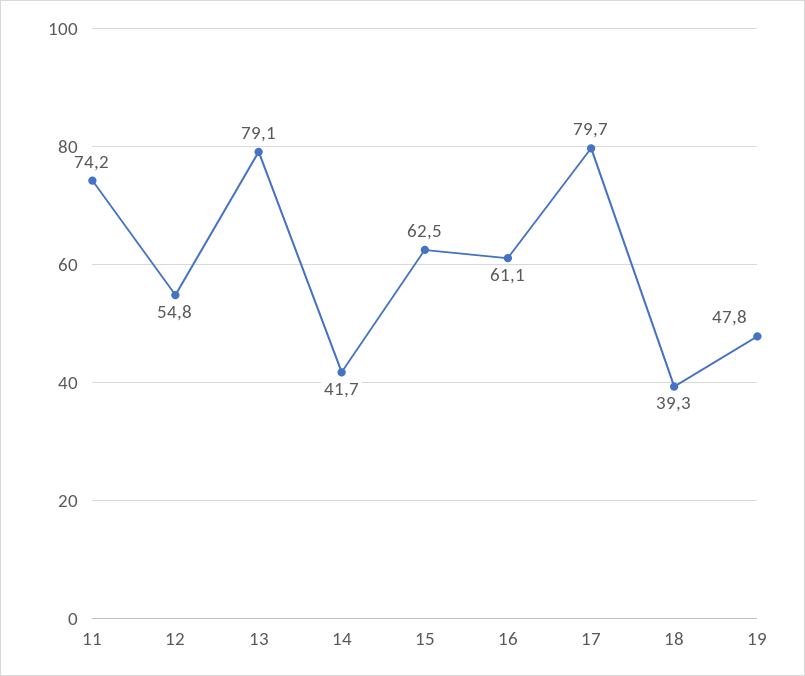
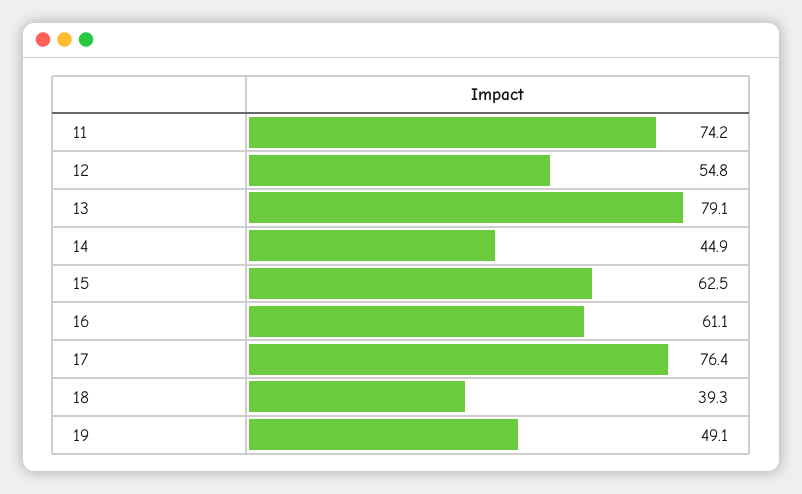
  {
    "11": 74.2,
    "12": 54.8,
    "13": 79.1,
-   "14": 41.7,
+   "14": 44.9,
    "15": 62.5,
    "16": 61.1,
-   "17": 79.7,
+   "17": 76.4,
    "18": 39.3,
-   "19": 47.8
+   "19": 49.1
  }

